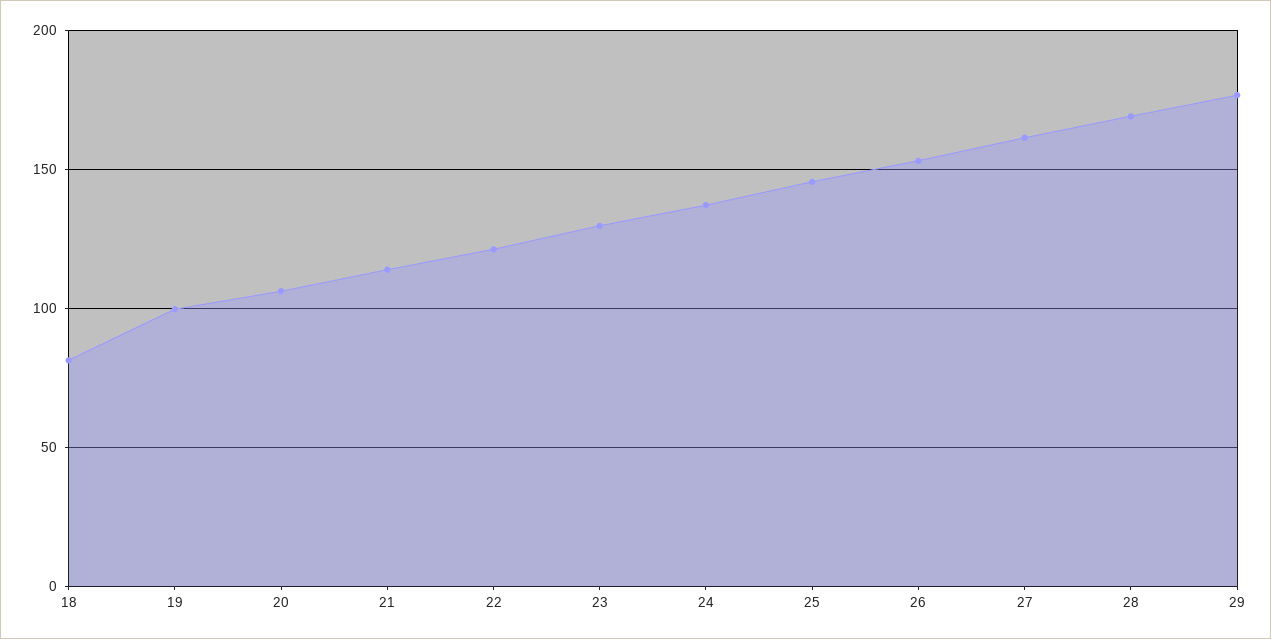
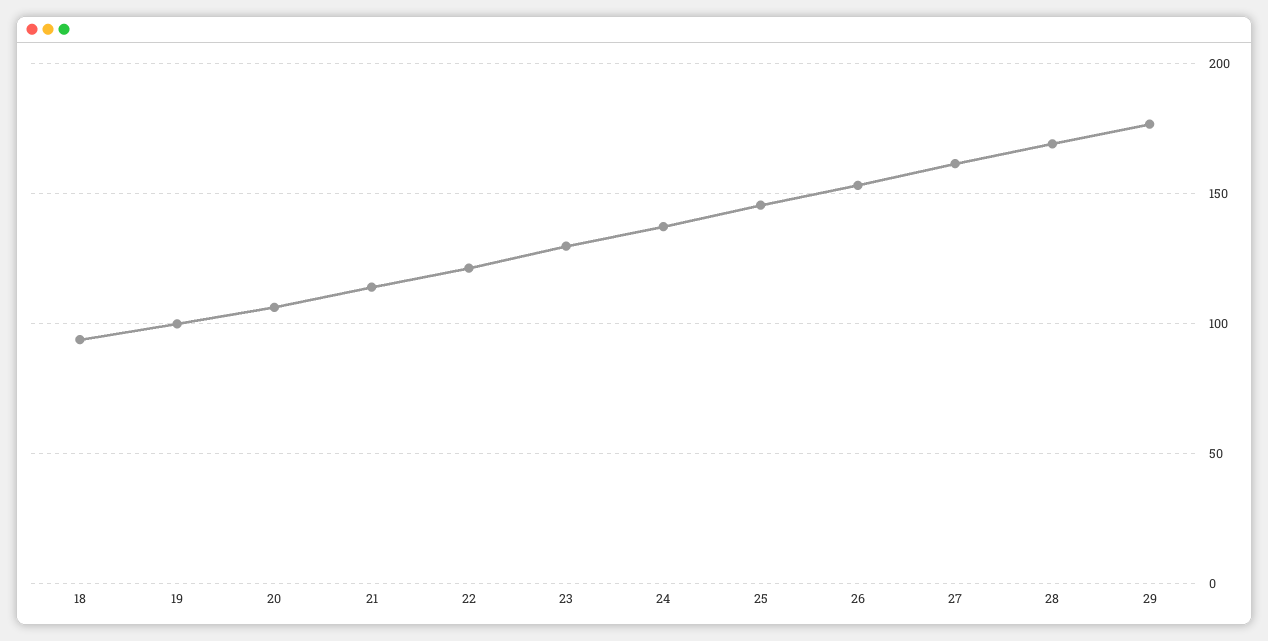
  {
-   "18": 80,
+   "18": 95,
    "19": 100,
    "20": 105,
    "21": 115,
    "22": 120,
    "23": 130,
    "24": 135,
    "25": 145,
    "26": 155,
    "27": 160,
    "28": 170,
    "29": 175
  }

